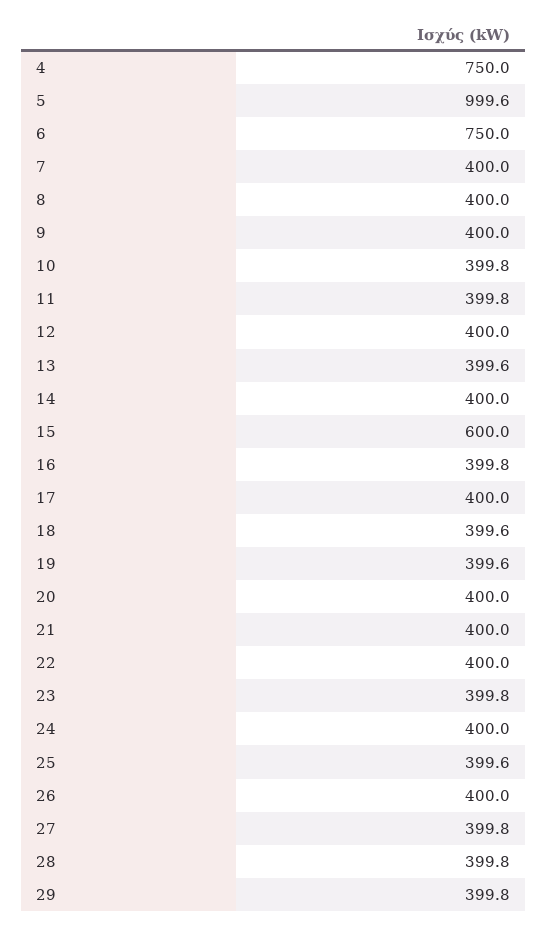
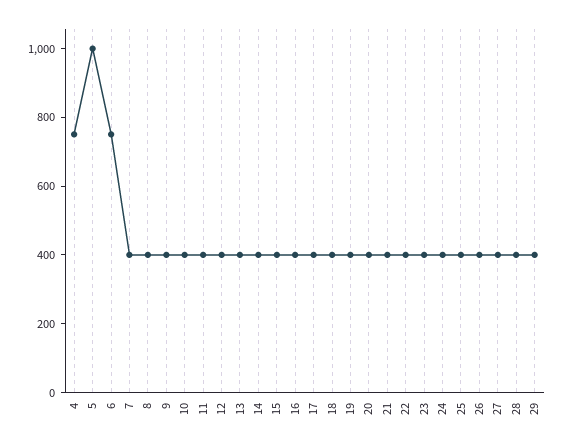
  {
    "4": 750,
    "5": 999.6,
    "6": 750,
    "7": 400,
    "8": 400,
    "9": 400,
    "10": 399.8,
    "11": 399.8,
    "12": 400,
    "13": 399.6,
    "14": 400,
-   "15": 600,
+   "15": 400,
    "16": 399.8,
    "17": 400,
    "18": 399.6,
    "19": 399.6,
    "20": 400,
    "21": 400,
    "22": 400,
    "23": 399.8,
    "24": 400,
    "25": 399.6,
    "26": 400,
    "27": 399.8,
    "28": 399.8,
    "29": 399.8
  }

